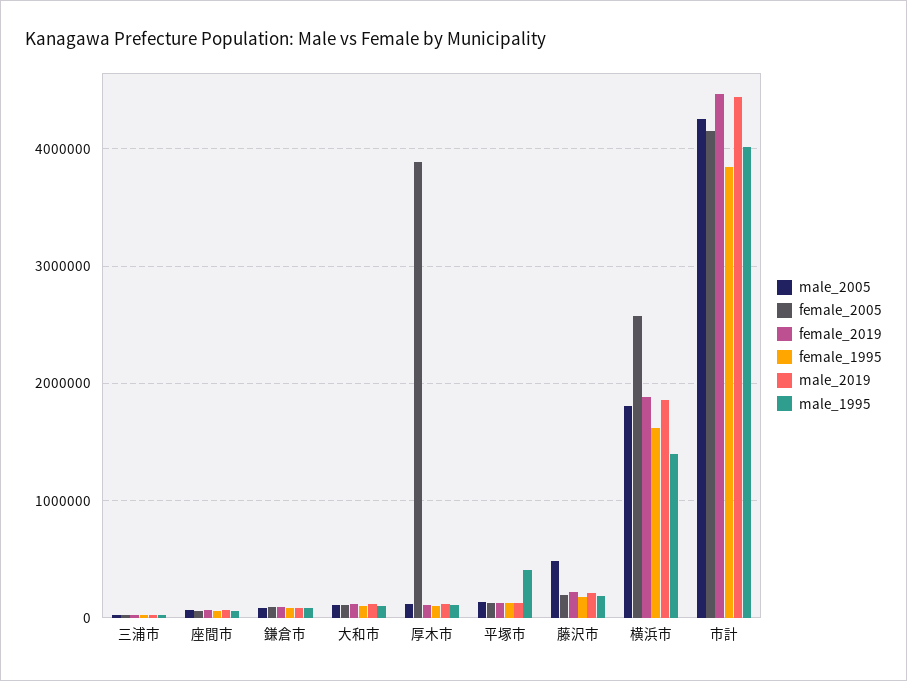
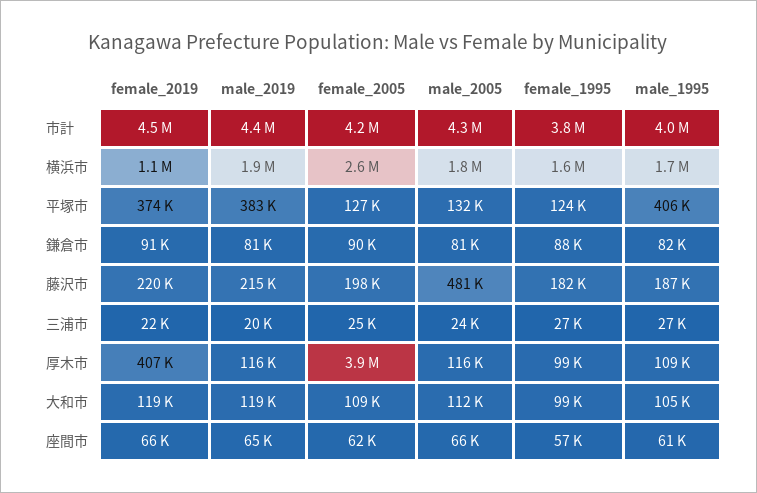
  {
    "male_2005": {
      "三浦市": 24000,
      "座間市": 66000,
      "鎌倉市": 81000,
      "大和市": 112000,
      "厚木市": 116000,
      "平塚市": 132000,
      "藤沢市": 481000,
      "横浜市": 1800000,
      "市計": 4300000
    },
    "female_2005": {
      "三浦市": 25000,
      "座間市": 62000,
      "鎌倉市": 90000,
      "大和市": 109000,
      "厚木市": 3900000,
      "平塚市": 127000,
      "藤沢市": 198000,
      "横浜市": 2600000,
      "市計": 4200000
    },
    "female_2019": {
      "三浦市": 22000,
      "座間市": 66000,
      "鎌倉市": 91000,
      "大和市": 119000,
-     "厚木市": 100000,
+     "厚木市": 407000,
-     "平塚市": 100000,
+     "平塚市": 374000,
      "藤沢市": 220000,
-     "横浜市": 1900000,
+     "横浜市": 1100000,
      "市計": 4500000
    },
    "female_1995": {
      "三浦市": 27000,
      "座間市": 57000,
      "鎌倉市": 88000,
      "大和市": 99000,
      "厚木市": 99000,
      "平塚市": 124000,
      "藤沢市": 182000,
      "横浜市": 1600000,
      "市計": 3800000
    },
    "male_2019": {
      "三浦市": 20000,
      "座間市": 65000,
      "鎌倉市": 81000,
      "大和市": 119000,
      "厚木市": 116000,
-     "平塚市": 100000,
+     "平塚市": 383000,
      "藤沢市": 215000,
      "横浜市": 1900000,
      "市計": 4400000
    },
    "male_1995": {
      "三浦市": 27000,
      "座間市": 61000,
      "鎌倉市": 82000,
      "大和市": 105000,
      "厚木市": 109000,
      "平塚市": 406000,
      "藤沢市": 187000,
-     "横浜市": 1400000,
+     "横浜市": 1700000,
      "市計": 4000000
    }
  }

